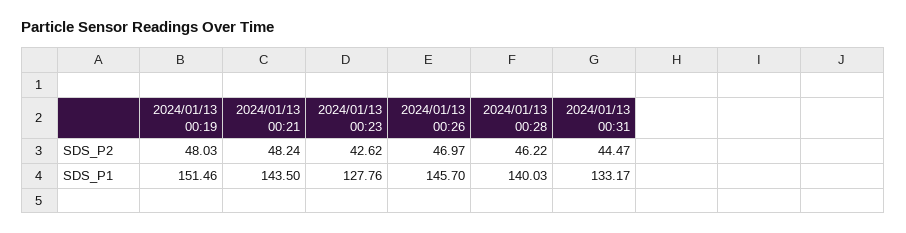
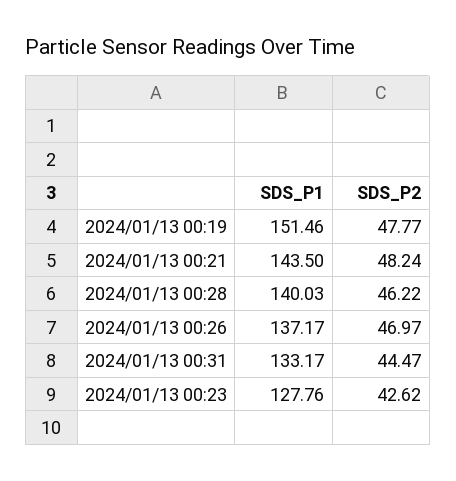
  {
    "2024/01/13 00:19": {
-     "SDS_P2": 48.03,
+     "SDS_P2": 47.77,
      "SDS_P1": 151.46
    },
    "2024/01/13 00:21": {
      "SDS_P2": 48.24,
      "SDS_P1": 143.5
    },
    "2024/01/13 00:23": {
      "SDS_P2": 42.62,
      "SDS_P1": 127.76
    },
    "2024/01/13 00:26": {
      "SDS_P2": 46.97,
-     "SDS_P1": 145.7
+     "SDS_P1": 137.17
    },
    "2024/01/13 00:28": {
      "SDS_P2": 46.22,
      "SDS_P1": 140.03
    },
    "2024/01/13 00:31": {
      "SDS_P2": 44.47,
      "SDS_P1": 133.17
    }
  }

